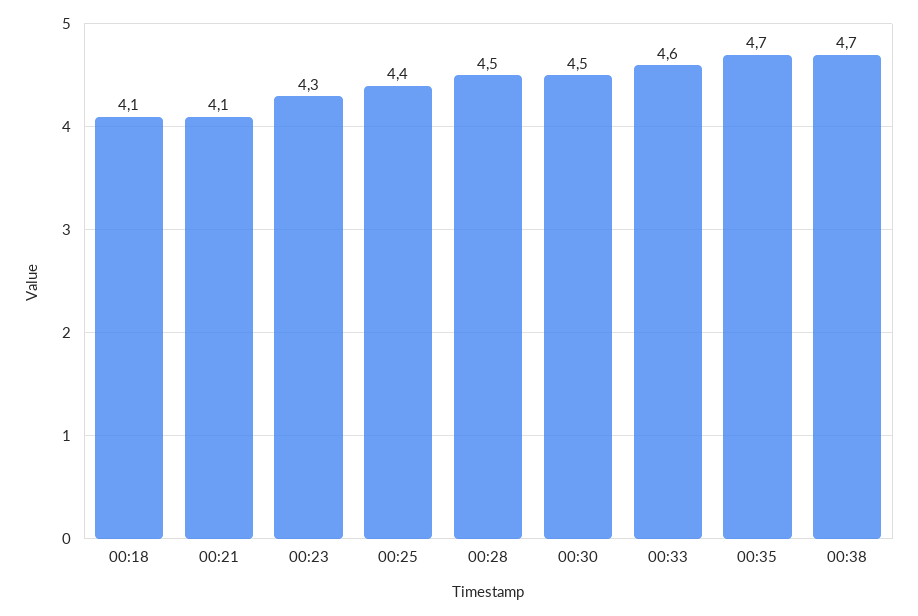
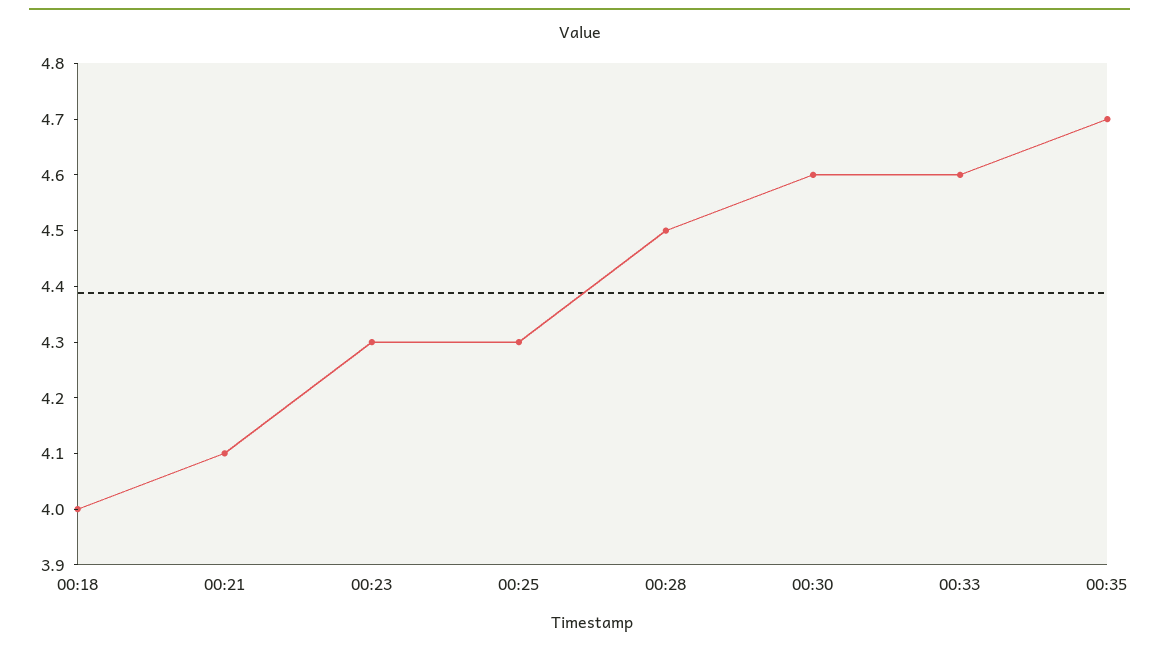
  {
-   "00:18": 4.1,
+   "00:18": 4,
    "00:21": 4.1,
    "00:23": 4.3,
-   "00:25": 4.4,
+   "00:25": 4.3,
    "00:28": 4.5,
-   "00:30": 4.5,
+   "00:30": 4.6,
    "00:33": 4.6,
-   "00:35": 4.7,
+   "00:35": 4.7
-   "00:38": 4.7
  }

